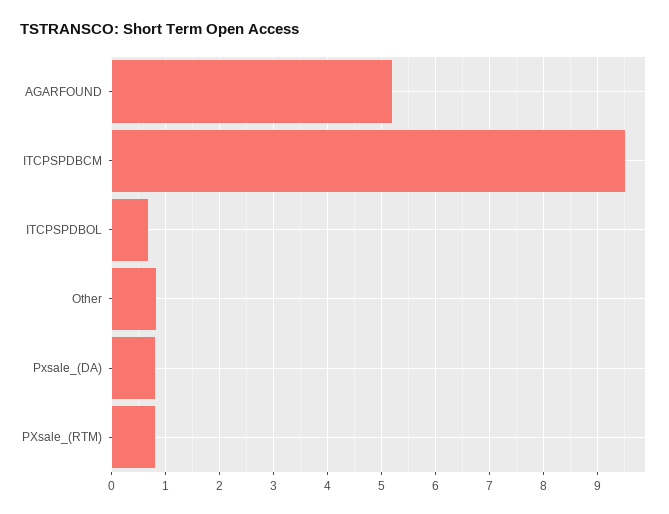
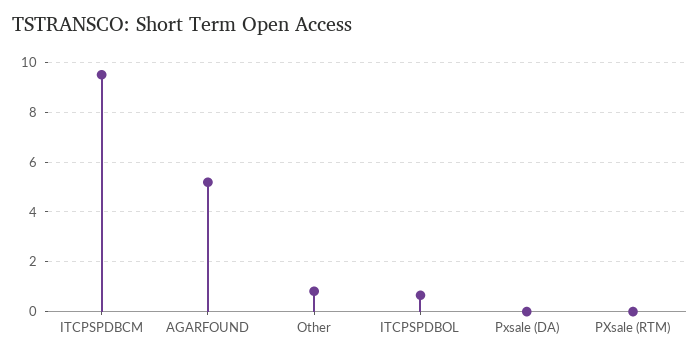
  {
    "AGARFOUND": 5.2,
    "ITCPSPDBCM": 9.6,
    "ITCPSPDBOL": 0.6,
    "Other": 0.8,
-   "Pxsale_(DA)": 0.8,
+   "Pxsale_(DA)": 0,
-   "PXsale_(RTM)": 0.8
+   "PXsale_(RTM)": 0
  }

